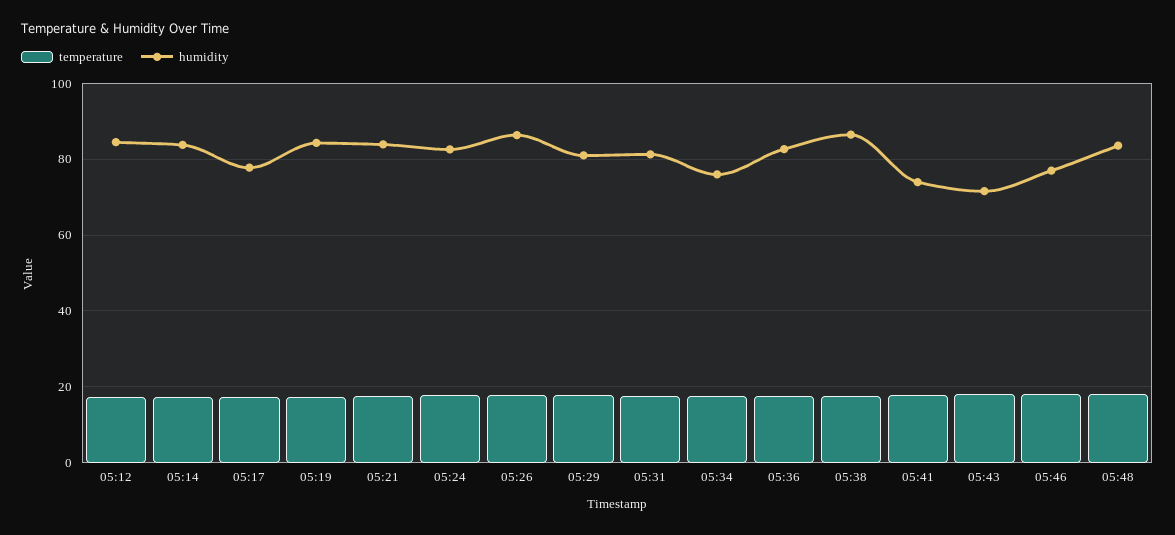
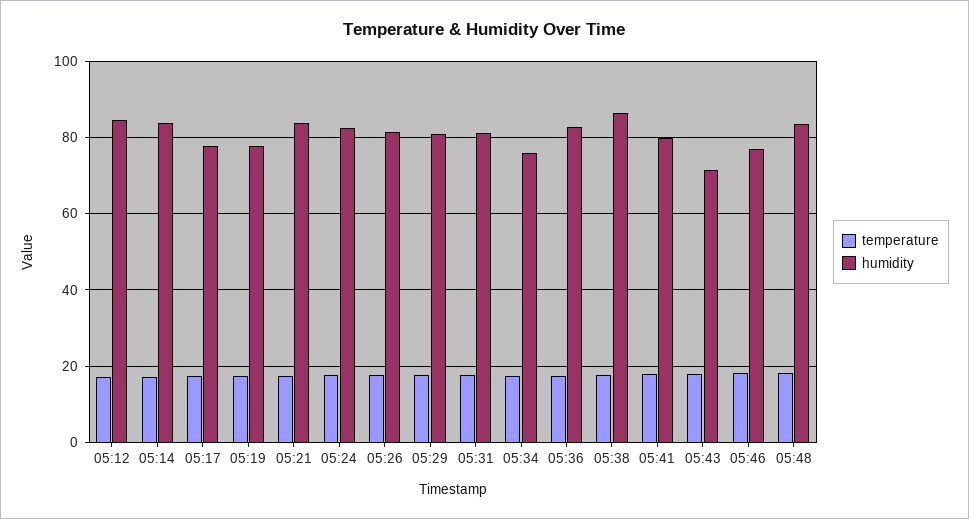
  {
    "temperature": {
      "05:12": 18,
      "05:14": 18,
      "05:17": 18,
      "05:19": 18,
      "05:21": 18,
      "05:24": 18,
      "05:26": 18,
      "05:29": 18,
      "05:31": 18,
      "05:34": 18,
      "05:36": 18,
      "05:38": 18,
      "05:41": 18,
      "05:43": 18,
      "05:46": 18,
      "05:48": 18
    },
    "humidity": {
      "05:12": 84,
      "05:14": 84,
      "05:17": 78,
-     "05:19": 84,
+     "05:19": 78,
      "05:21": 84,
      "05:24": 82,
-     "05:26": 86,
+     "05:26": 82,
      "05:29": 82,
      "05:31": 82,
      "05:34": 76,
      "05:36": 82,
      "05:38": 86,
-     "05:41": 74,
+     "05:41": 80,
      "05:43": 72,
      "05:46": 78,
      "05:48": 84
    }
  }

